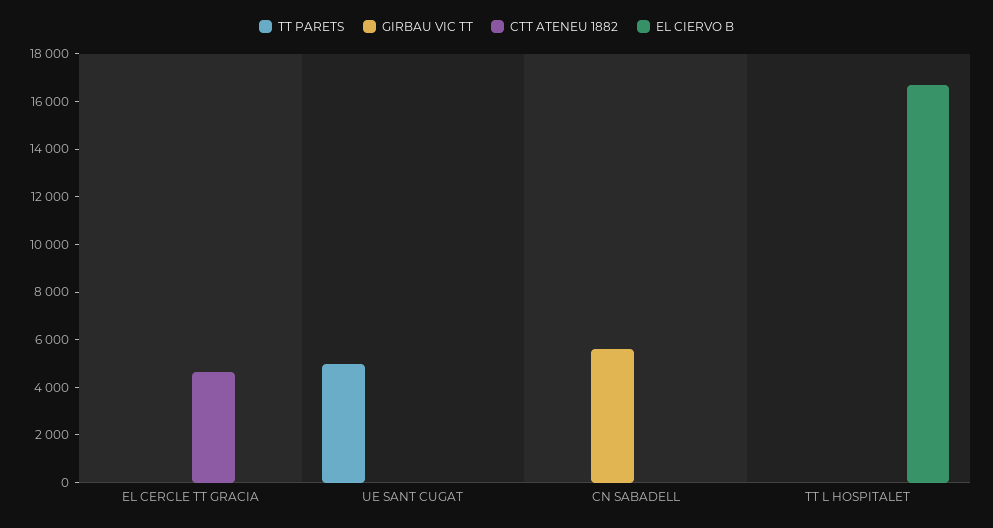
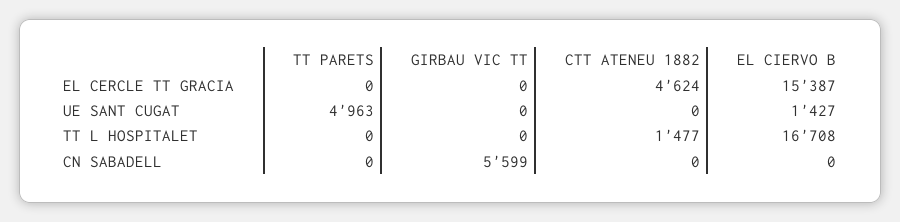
  {
    "TT PARETS": {
      "EL CERCLE TT GRACIA": 0,
      "UE SANT CUGAT": 4963,
      "CN SABADELL": 0,
      "TT L HOSPITALET": 0
    },
    "GIRBAU VIC TT": {
      "EL CERCLE TT GRACIA": 0,
      "UE SANT CUGAT": 0,
      "CN SABADELL": 5599,
      "TT L HOSPITALET": 0
    },
    "CTT ATENEU 1882": {
      "EL CERCLE TT GRACIA": 4624,
      "UE SANT CUGAT": 0,
      "CN SABADELL": 0,
-     "TT L HOSPITALET": 0
+     "TT L HOSPITALET": 1477
    },
    "EL CIERVO B": {
-     "EL CERCLE TT GRACIA": 0,
+     "EL CERCLE TT GRACIA": 15387,
-     "UE SANT CUGAT": 0,
+     "UE SANT CUGAT": 1427,
      "CN SABADELL": 0,
      "TT L HOSPITALET": 16708
    }
  }

